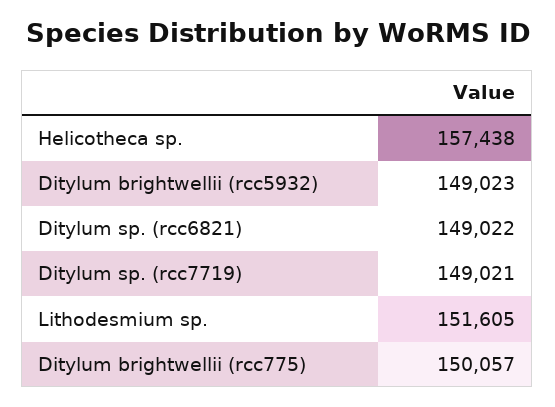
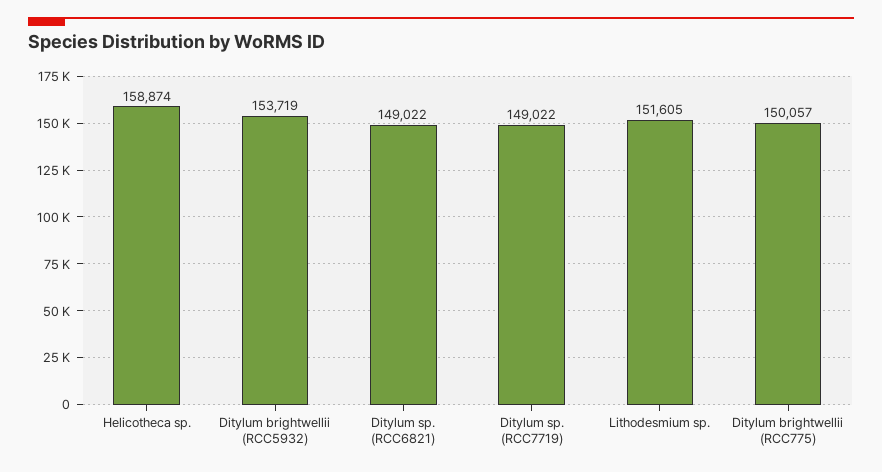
  {
-   "Helicotheca sp.": 157438,
+   "Helicotheca sp.": 158874,
-   "Ditylum brightwellii (rcc5932)": 149023,
+   "Ditylum brightwellii (rcc5932)": 153719,
    "Ditylum sp. (rcc6821)": 149022,
-   "Ditylum sp. (rcc7719)": 149021,
+   "Ditylum sp. (rcc7719)": 149022,
    "Lithodesmium sp.": 151605,
    "Ditylum brightwellii (rcc775)": 150057
  }

